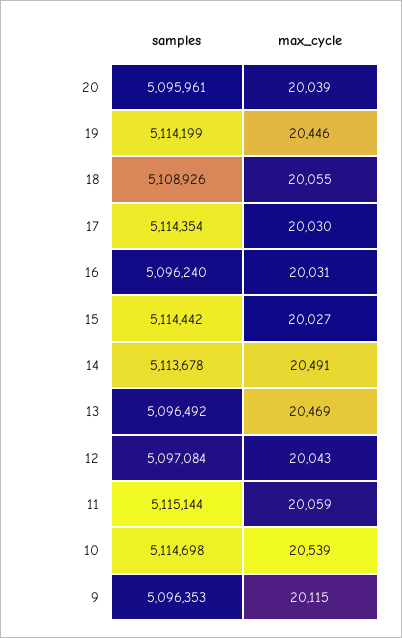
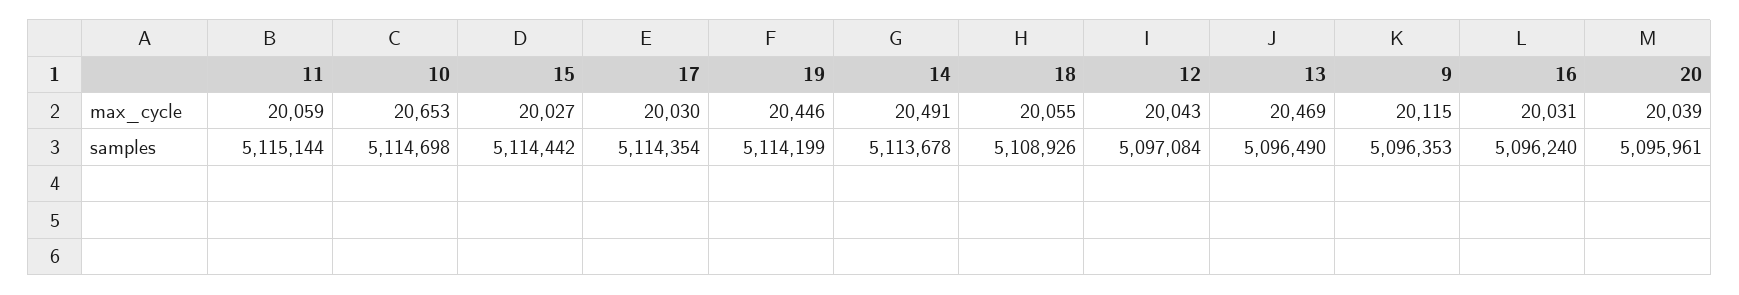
  {
    "samples": {
      "20": 5095961,
      "19": 5114199,
      "18": 5108926,
      "17": 5114354,
      "16": 5096240,
      "15": 5114442,
      "14": 5113678,
-     "13": 5096492,
+     "13": 5096490,
      "12": 5097084,
      "11": 5115144,
      "10": 5114698,
      "9": 5096353
    },
    "max_cycle": {
      "20": 20039,
      "19": 20446,
      "18": 20055,
      "17": 20030,
      "16": 20031,
      "15": 20027,
      "14": 20491,
      "13": 20469,
      "12": 20043,
      "11": 20059,
-     "10": 20539,
+     "10": 20653,
      "9": 20115
    }
  }

